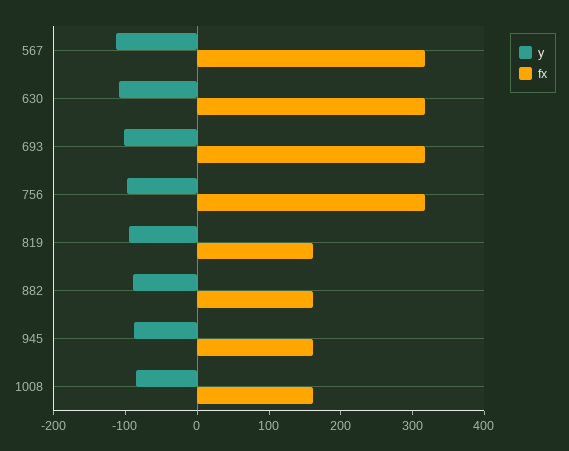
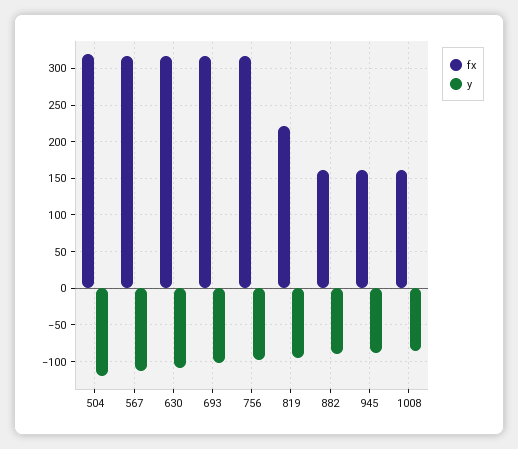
  {
    "y": {
      "567": -110,
      "630": -110,
      "693": -100,
      "756": -100,
      "819": -100,
      "882": -90,
      "945": -90,
-     "1008": -90
+     "1008": -90,
+     "504": -120
    },
    "fx": {
      "567": 320,
      "630": 320,
      "693": 320,
      "756": 320,
-     "819": 160,
+     "819": 220,
      "882": 160,
      "945": 160,
-     "1008": 160
+     "1008": 160,
+     "504": 320
    }
  }

